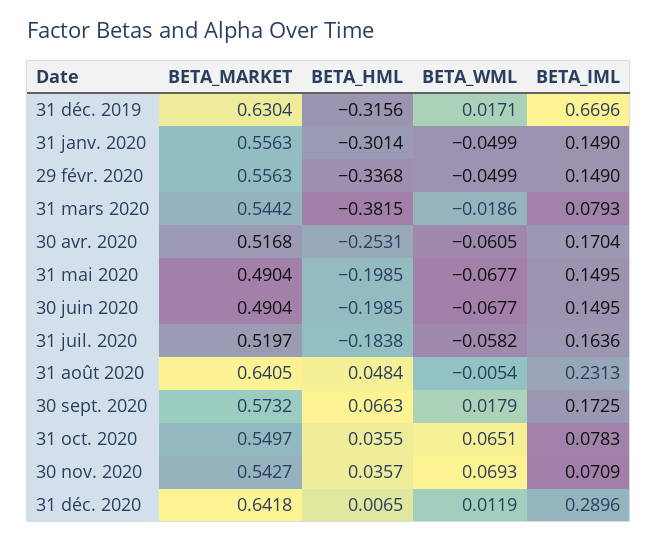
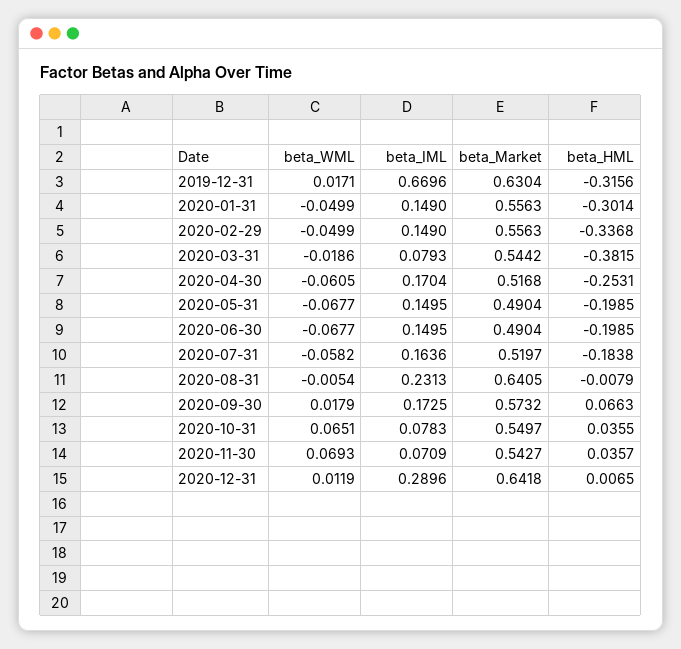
  {
    "BETA_MARKET": {
      "31 déc. 2019": 0.6304,
      "31 janv. 2020": 0.5563,
      "29 févr. 2020": 0.5563,
      "31 mars 2020": 0.5442,
      "30 avr. 2020": 0.5168,
      "31 mai 2020": 0.4904,
      "30 juin 2020": 0.4904,
      "31 juil. 2020": 0.5197,
      "31 août 2020": 0.6405,
      "30 sept. 2020": 0.5732,
      "31 oct. 2020": 0.5497,
      "30 nov. 2020": 0.5427,
      "31 déc. 2020": 0.6418
    },
    "BETA_HML": {
      "31 déc. 2019": -0.3156,
      "31 janv. 2020": -0.3014,
      "29 févr. 2020": -0.3368,
      "31 mars 2020": -0.3815,
      "30 avr. 2020": -0.2531,
      "31 mai 2020": -0.1985,
      "30 juin 2020": -0.1985,
      "31 juil. 2020": -0.1838,
-     "31 août 2020": 0.0484,
+     "31 août 2020": -0.0079,
      "30 sept. 2020": 0.0663,
      "31 oct. 2020": 0.0355,
      "30 nov. 2020": 0.0357,
      "31 déc. 2020": 0.0065
    },
    "BETA_WML": {
      "31 déc. 2019": 0.0171,
      "31 janv. 2020": -0.0499,
      "29 févr. 2020": -0.0499,
      "31 mars 2020": -0.0186,
      "30 avr. 2020": -0.0605,
      "31 mai 2020": -0.0677,
      "30 juin 2020": -0.0677,
      "31 juil. 2020": -0.0582,
      "31 août 2020": -0.0054,
      "30 sept. 2020": 0.0179,
      "31 oct. 2020": 0.0651,
      "30 nov. 2020": 0.0693,
      "31 déc. 2020": 0.0119
    },
    "BETA_IML": {
      "31 déc. 2019": 0.6696,
      "31 janv. 2020": 0.149,
      "29 févr. 2020": 0.149,
      "31 mars 2020": 0.0793,
      "30 avr. 2020": 0.1704,
      "31 mai 2020": 0.1495,
      "30 juin 2020": 0.1495,
      "31 juil. 2020": 0.1636,
      "31 août 2020": 0.2313,
      "30 sept. 2020": 0.1725,
      "31 oct. 2020": 0.0783,
      "30 nov. 2020": 0.0709,
      "31 déc. 2020": 0.2896
    }
  }

